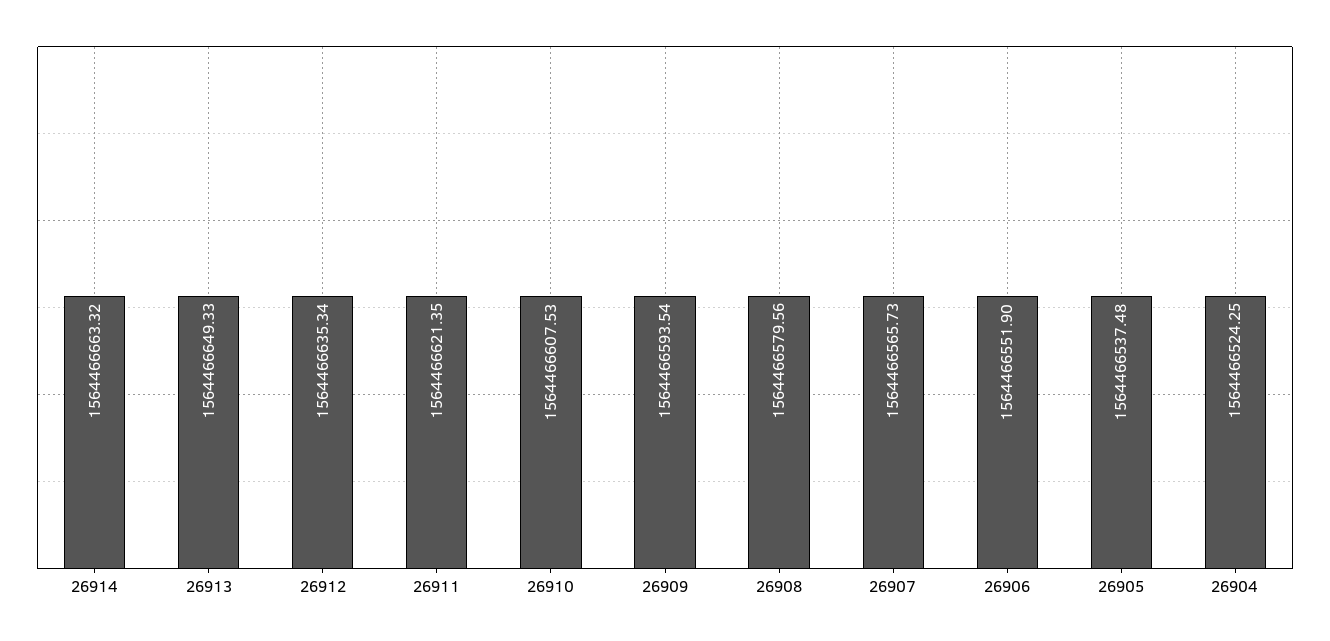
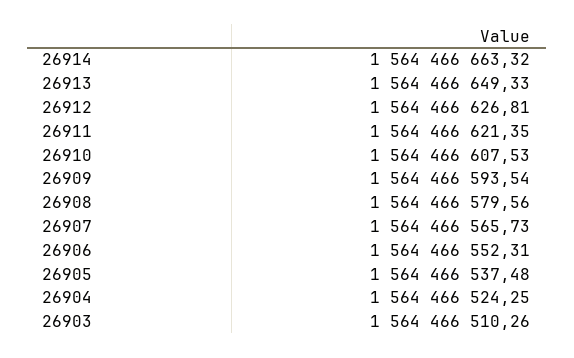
  {
    "26914": 1564466663.32,
    "26913": 1564466649.33,
-   "26912": 1564466635.34,
+   "26912": 1564466626.81,
    "26911": 1564466621.35,
    "26910": 1564466607.53,
    "26909": 1564466593.54,
    "26908": 1564466579.56,
    "26907": 1564466565.73,
-   "26906": 1564466551.9,
+   "26906": 1564466552.31,
    "26905": 1564466537.48,
-   "26904": 1564466524.25
+   "26904": 1564466524.25,
+   "26903": 1564466510.26
  }

